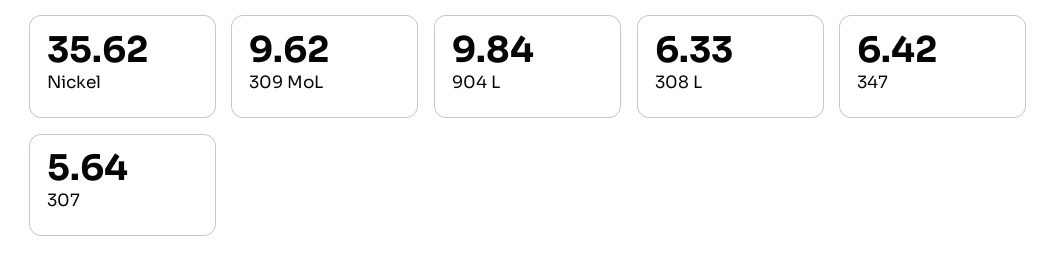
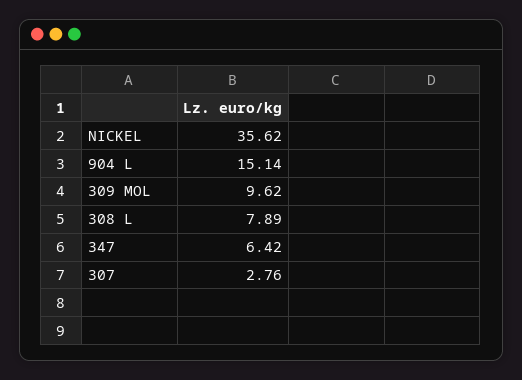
  {
    "Nickel": 35.62,
    "309 MoL": 9.62,
-   "904 L": 9.84,
+   "904 L": 15.14,
-   "308 L": 6.33,
+   "308 L": 7.89,
    "347": 6.42,
-   "307": 5.64
+   "307": 2.76
  }

